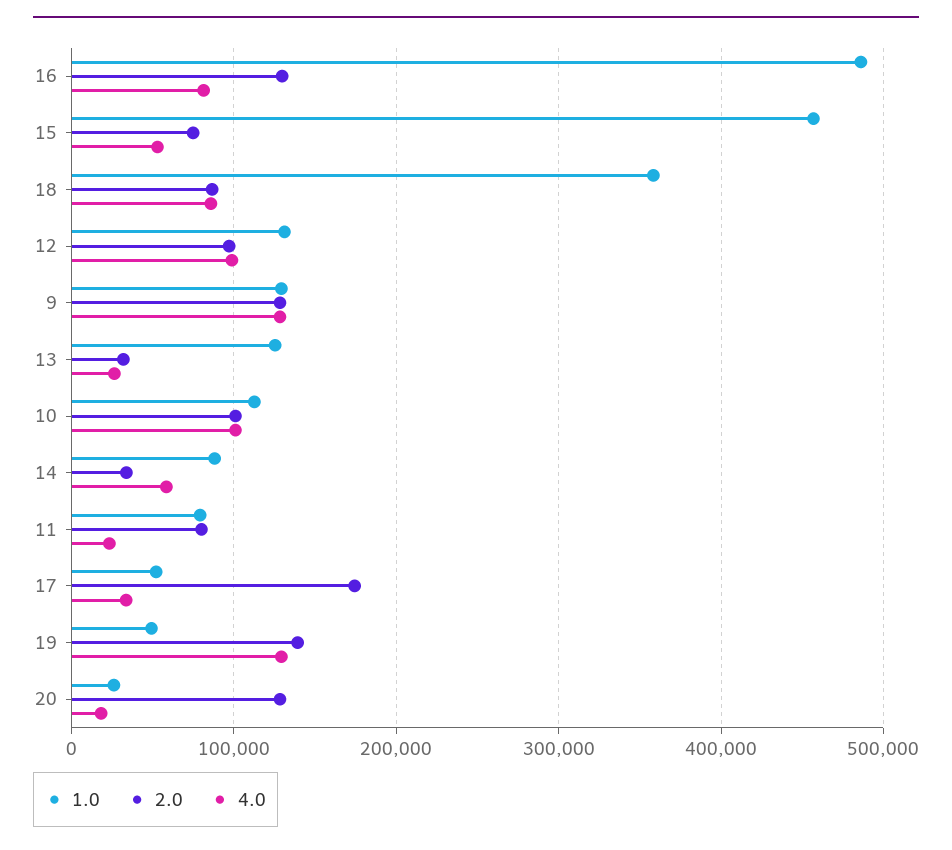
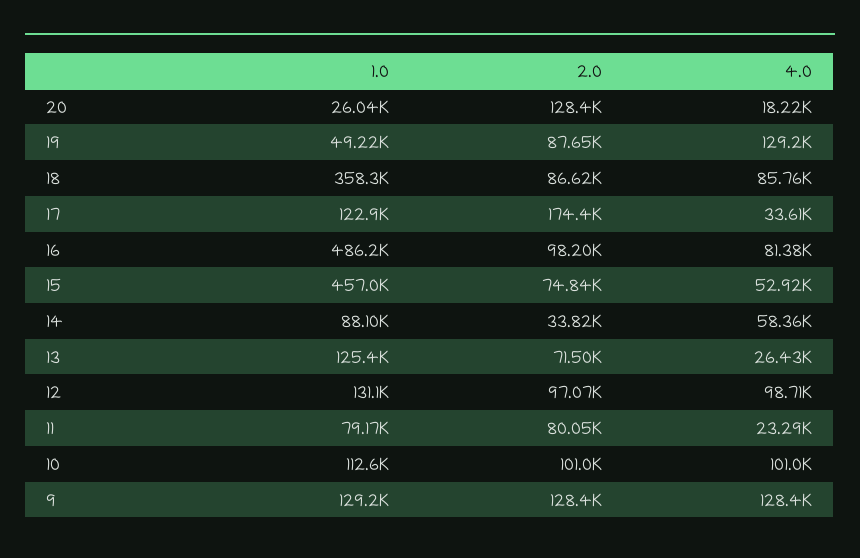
  {
    "1.0": {
      "16": 486200,
      "15": 457000,
      "18": 358300,
      "12": 131100,
      "9": 129200,
      "13": 125400,
      "10": 112600,
      "14": 88100,
      "11": 79170,
-     "17": 50000,
+     "17": 122900,
      "19": 49220,
      "20": 26040
    },
    "2.0": {
-     "16": 130000,
+     "16": 98200,
      "15": 74840,
      "18": 86620,
      "12": 97070,
      "9": 128400,
-     "13": 30000,
+     "13": 71500,
      "10": 101000,
      "14": 33820,
      "11": 80050,
      "17": 174400,
-     "19": 140000,
+     "19": 87650,
      "20": 128400
    },
    "4.0": {
      "16": 81380,
      "15": 52920,
      "18": 85760,
      "12": 98710,
      "9": 128400,
      "13": 26430,
      "10": 101000,
      "14": 58360,
      "11": 23290,
      "17": 33610,
      "19": 129200,
      "20": 18220
    }
  }

